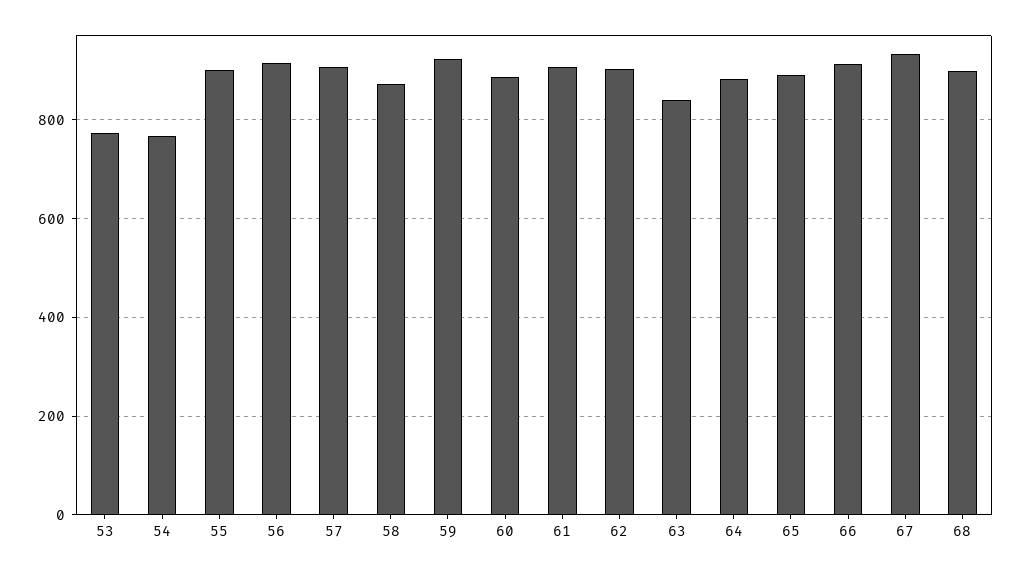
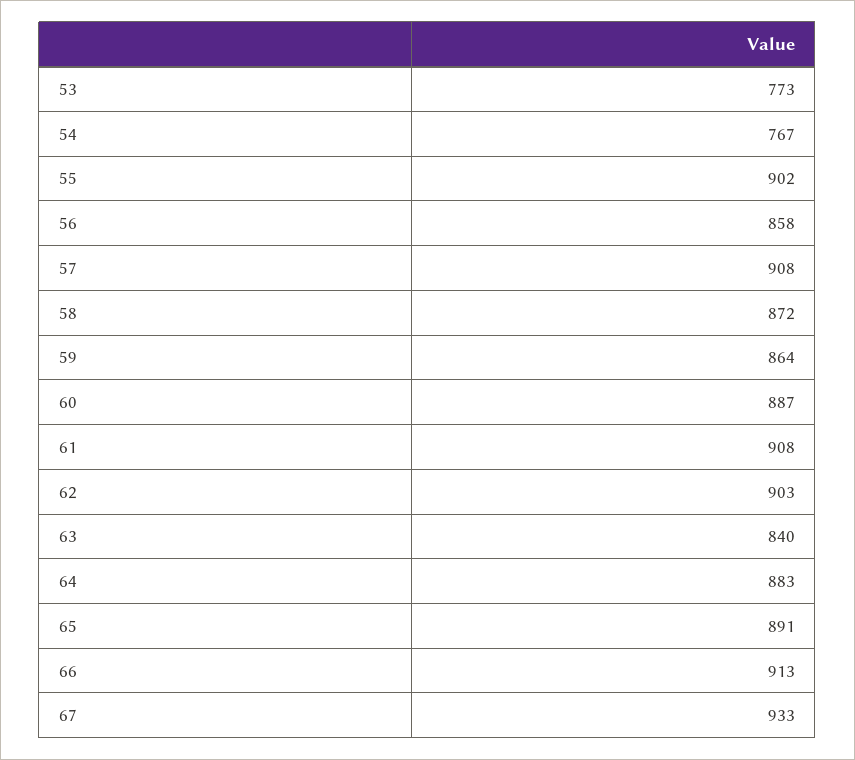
  {
    "53": 773,
    "54": 767,
    "55": 902,
-   "56": 920,
+   "56": 858,
    "57": 908,
    "58": 872,
-   "59": 920,
+   "59": 864,
    "60": 887,
    "61": 908,
    "62": 903,
    "63": 840,
    "64": 883,
    "65": 891,
    "66": 913,
-   "67": 933,
+   "67": 933
-   "68": 900
  }

